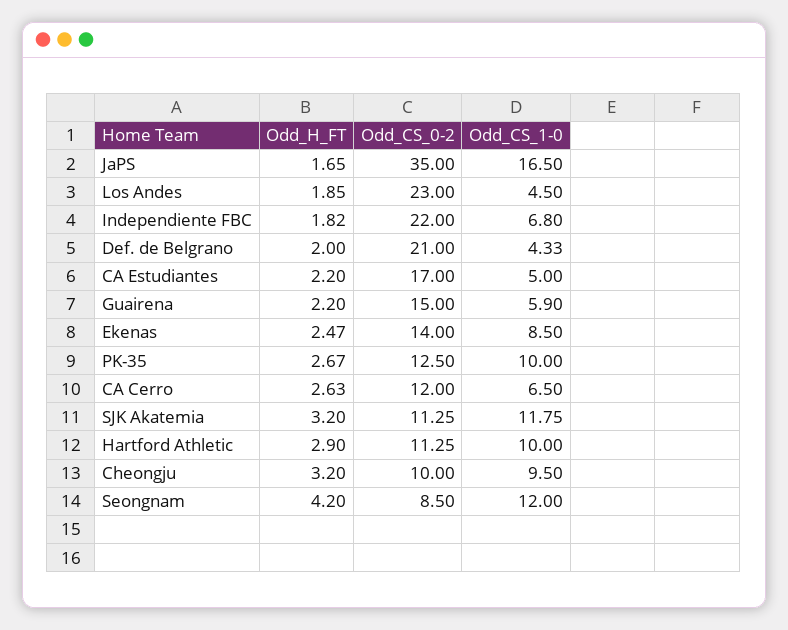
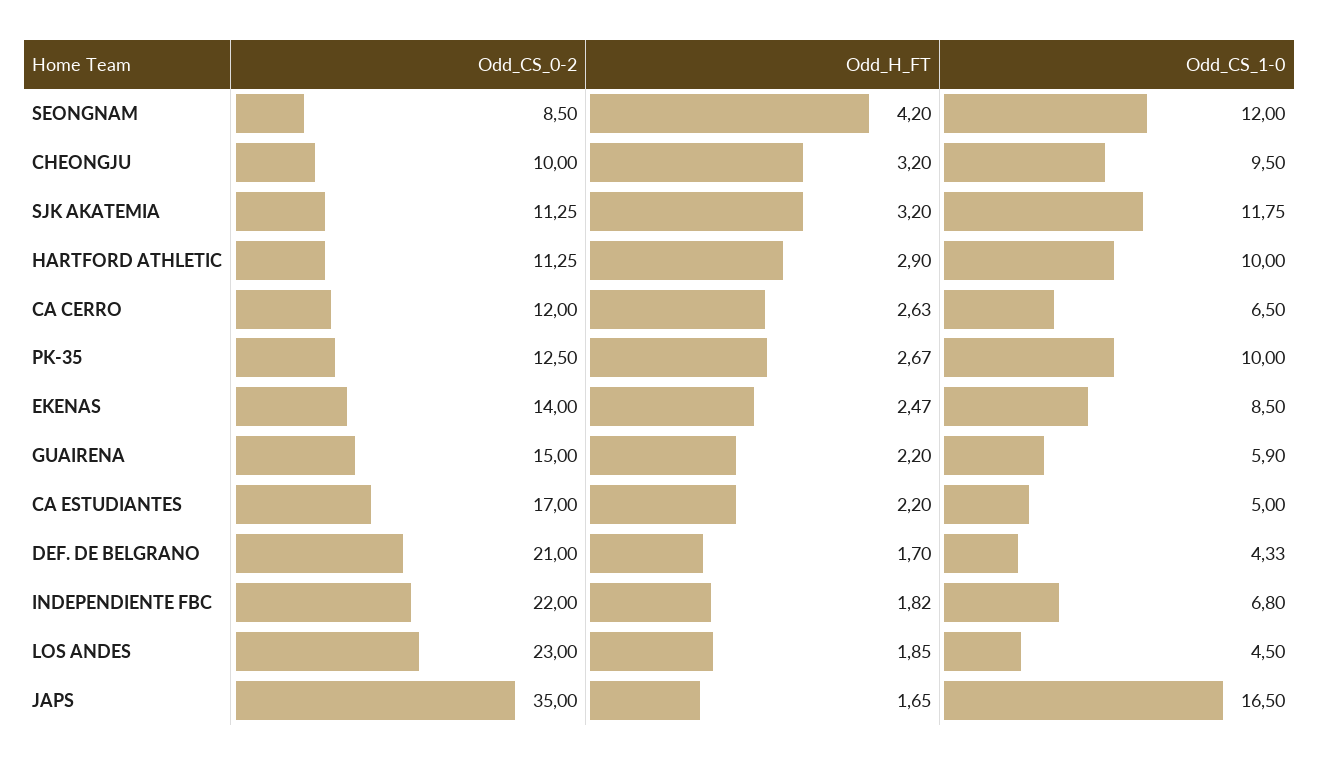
  {
    "Odd_H_FT": {
      "JaPS": 1.65,
      "Los Andes": 1.85,
      "Independiente FBC": 1.82,
-     "Def. de Belgrano": 2,
+     "Def. de Belgrano": 1.7,
      "CA Estudiantes": 2.2,
      "Guairena": 2.2,
      "Ekenas": 2.47,
      "PK-35": 2.67,
      "CA Cerro": 2.63,
      "SJK Akatemia": 3.2,
      "Hartford Athletic": 2.9,
      "Cheongju": 3.2,
      "Seongnam": 4.2
    },
    "Odd_CS_0-2": {
      "JaPS": 35,
      "Los Andes": 23,
      "Independiente FBC": 22,
      "Def. de Belgrano": 21,
      "CA Estudiantes": 17,
      "Guairena": 15,
      "Ekenas": 14,
      "PK-35": 12.5,
      "CA Cerro": 12,
      "SJK Akatemia": 11.25,
      "Hartford Athletic": 11.25,
      "Cheongju": 10,
      "Seongnam": 8.5
    },
    "Odd_CS_1-0": {
      "JaPS": 16.5,
      "Los Andes": 4.5,
      "Independiente FBC": 6.8,
      "Def. de Belgrano": 4.33,
      "CA Estudiantes": 5,
      "Guairena": 5.9,
      "Ekenas": 8.5,
      "PK-35": 10,
      "CA Cerro": 6.5,
      "SJK Akatemia": 11.75,
      "Hartford Athletic": 10,
      "Cheongju": 9.5,
      "Seongnam": 12
    }
  }

